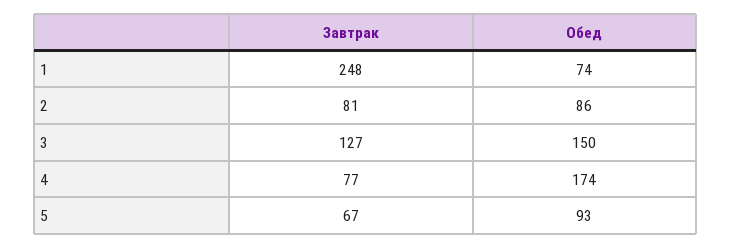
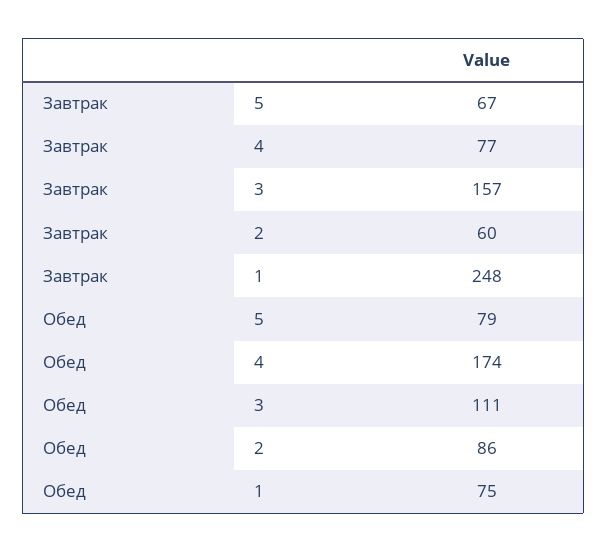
  {
    "Завтрак": {
      "1": 248,
-     "2": 81,
+     "2": 60,
-     "3": 127,
+     "3": 157,
      "4": 77,
      "5": 67
    },
    "Обед": {
-     "1": 74,
+     "1": 75,
      "2": 86,
-     "3": 150,
+     "3": 111,
      "4": 174,
-     "5": 93
+     "5": 79
    }
  }

